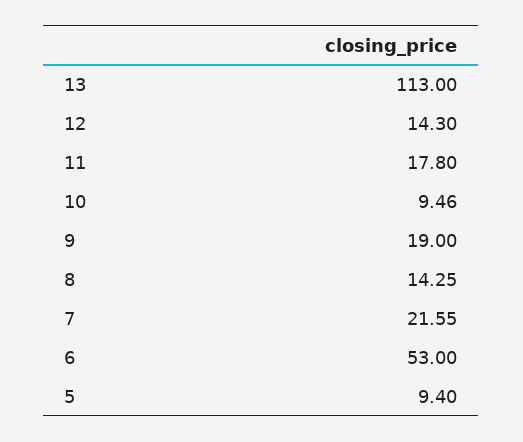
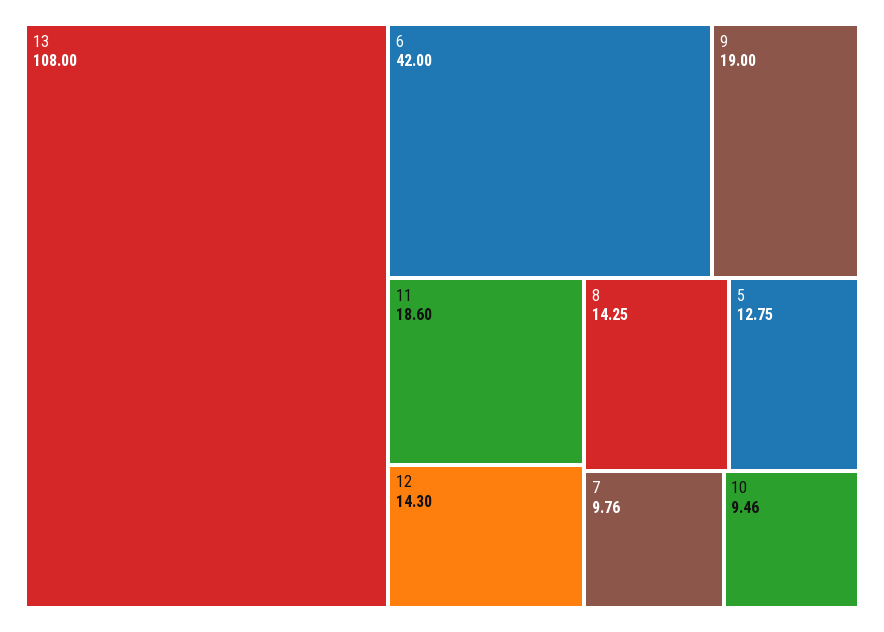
  {
-   "13": 113,
+   "13": 108,
    "12": 14.3,
-   "11": 17.8,
+   "11": 18.6,
    "10": 9.46,
    "9": 19,
    "8": 14.25,
-   "7": 21.55,
+   "7": 9.76,
-   "6": 53,
+   "6": 42,
-   "5": 9.4
+   "5": 12.75
  }

